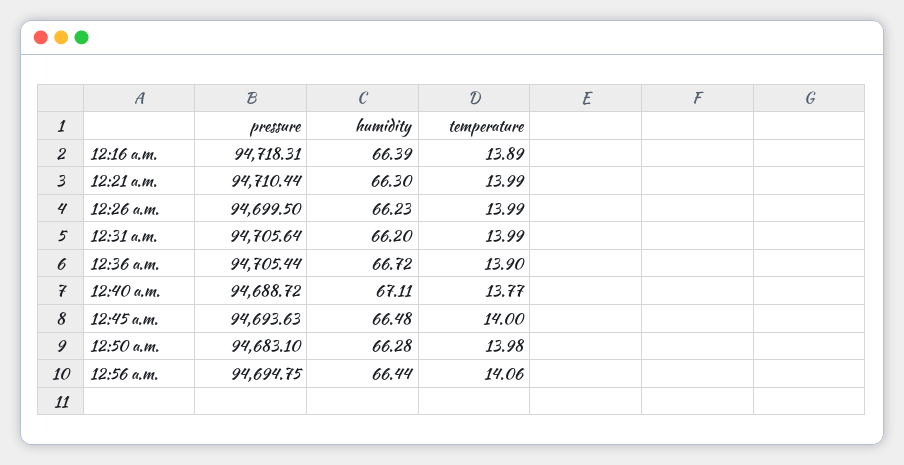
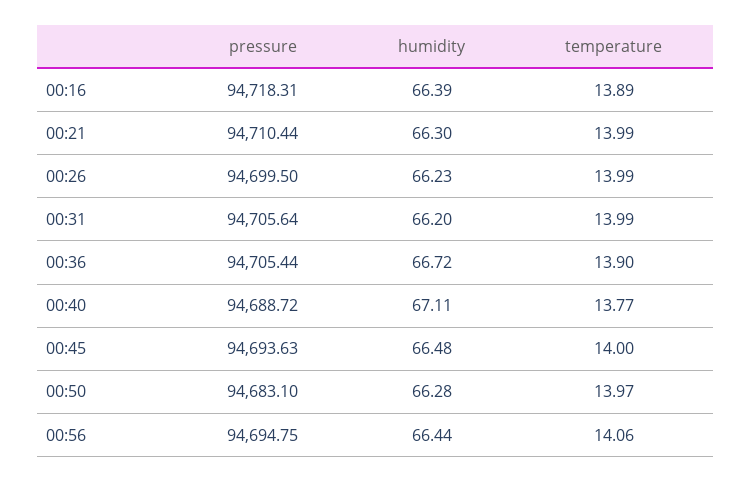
  {
    "pressure": {
      "12:16 a.m.": 94718.31,
      "12:21 a.m.": 94710.44,
      "12:26 a.m.": 94699.5,
      "12:31 a.m.": 94705.64,
      "12:36 a.m.": 94705.44,
      "12:40 a.m.": 94688.72,
      "12:45 a.m.": 94693.63,
      "12:50 a.m.": 94683.1,
      "12:56 a.m.": 94694.75
    },
    "humidity": {
      "12:16 a.m.": 66.39,
      "12:21 a.m.": 66.3,
      "12:26 a.m.": 66.23,
      "12:31 a.m.": 66.2,
      "12:36 a.m.": 66.72,
      "12:40 a.m.": 67.11,
      "12:45 a.m.": 66.48,
      "12:50 a.m.": 66.28,
      "12:56 a.m.": 66.44
    },
    "temperature": {
      "12:16 a.m.": 13.89,
      "12:21 a.m.": 13.99,
      "12:26 a.m.": 13.99,
      "12:31 a.m.": 13.99,
      "12:36 a.m.": 13.9,
      "12:40 a.m.": 13.77,
      "12:45 a.m.": 14,
-     "12:50 a.m.": 13.98,
+     "12:50 a.m.": 13.97,
      "12:56 a.m.": 14.06
    }
  }

